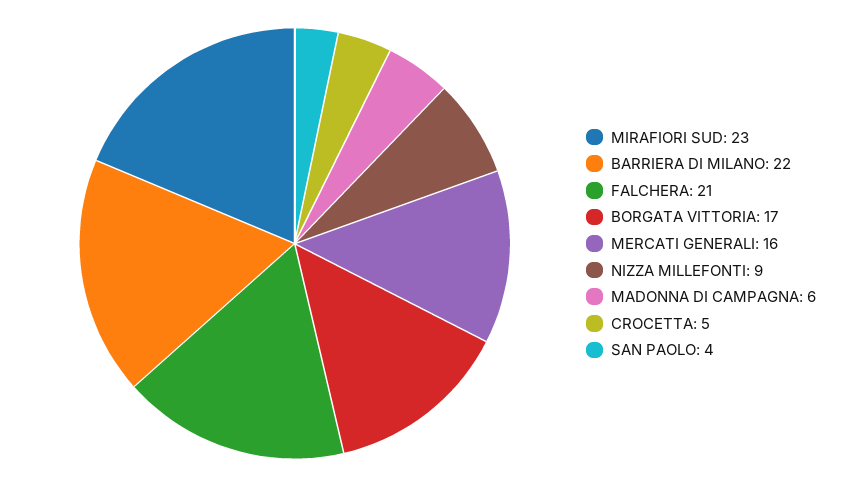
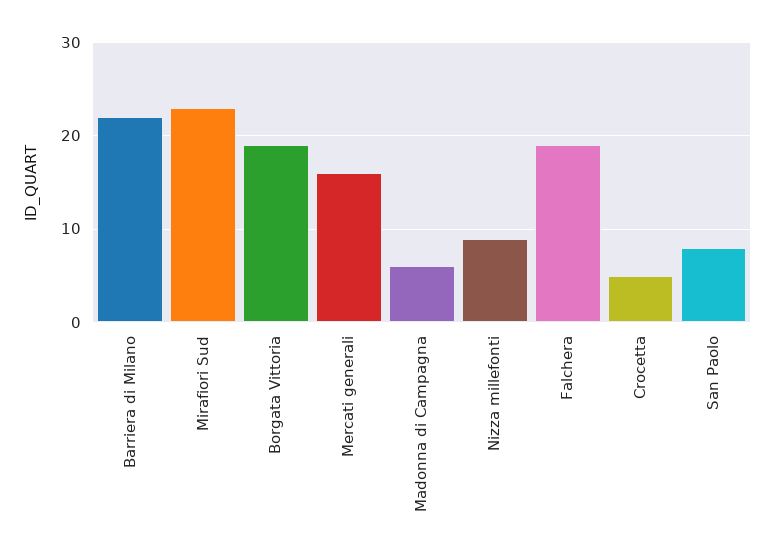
  {
    "MIRAFIORI SUD": 23,
    "BARRIERA DI MILANO": 22,
-   "FALCHERA": 21,
+   "FALCHERA": 19,
-   "BORGATA VITTORIA": 17,
+   "BORGATA VITTORIA": 19,
    "MERCATI GENERALI": 16,
    "NIZZA MILLEFONTI": 9,
    "MADONNA DI CAMPAGNA": 6,
    "CROCETTA": 5,
-   "SAN PAOLO": 4
+   "SAN PAOLO": 8
  }

